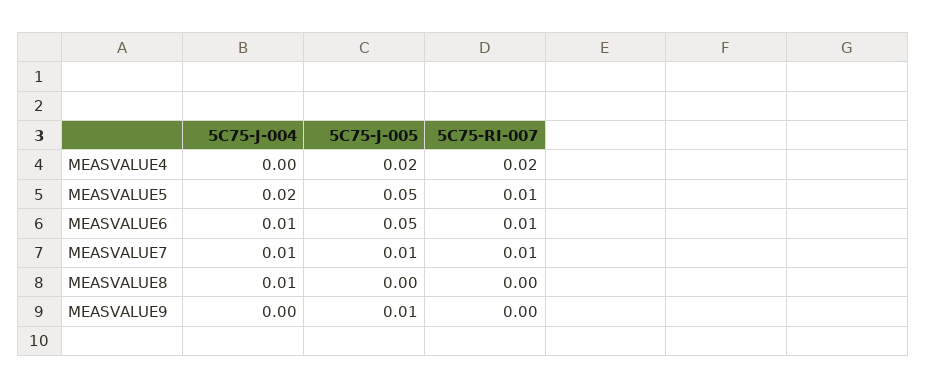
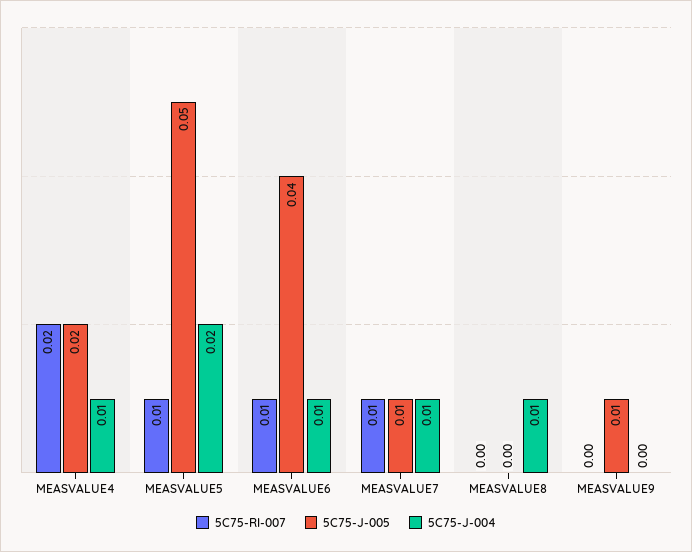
  {
    "5C75-J-004": {
-     "MEASVALUE4": 0,
+     "MEASVALUE4": 0.01,
      "MEASVALUE5": 0.02,
      "MEASVALUE6": 0.01,
      "MEASVALUE7": 0.01,
      "MEASVALUE8": 0.01,
      "MEASVALUE9": 0
    },
    "5C75-J-005": {
      "MEASVALUE4": 0.02,
      "MEASVALUE5": 0.05,
-     "MEASVALUE6": 0.05,
+     "MEASVALUE6": 0.04,
      "MEASVALUE7": 0.01,
      "MEASVALUE8": 0,
      "MEASVALUE9": 0.01
    },
    "5C75-RI-007": {
      "MEASVALUE4": 0.02,
      "MEASVALUE5": 0.01,
      "MEASVALUE6": 0.01,
      "MEASVALUE7": 0.01,
      "MEASVALUE8": 0,
      "MEASVALUE9": 0
    }
  }

